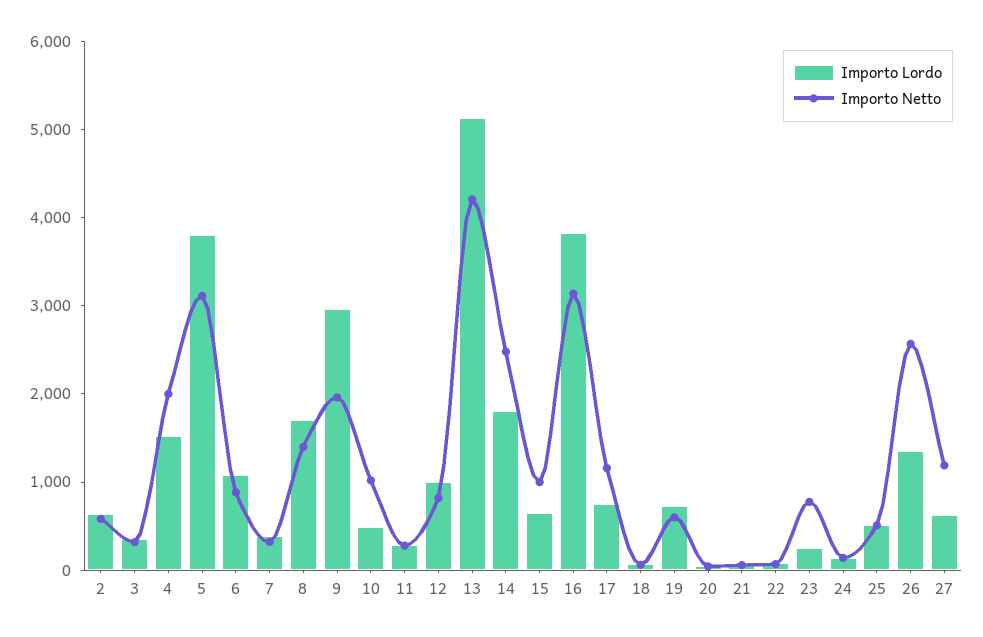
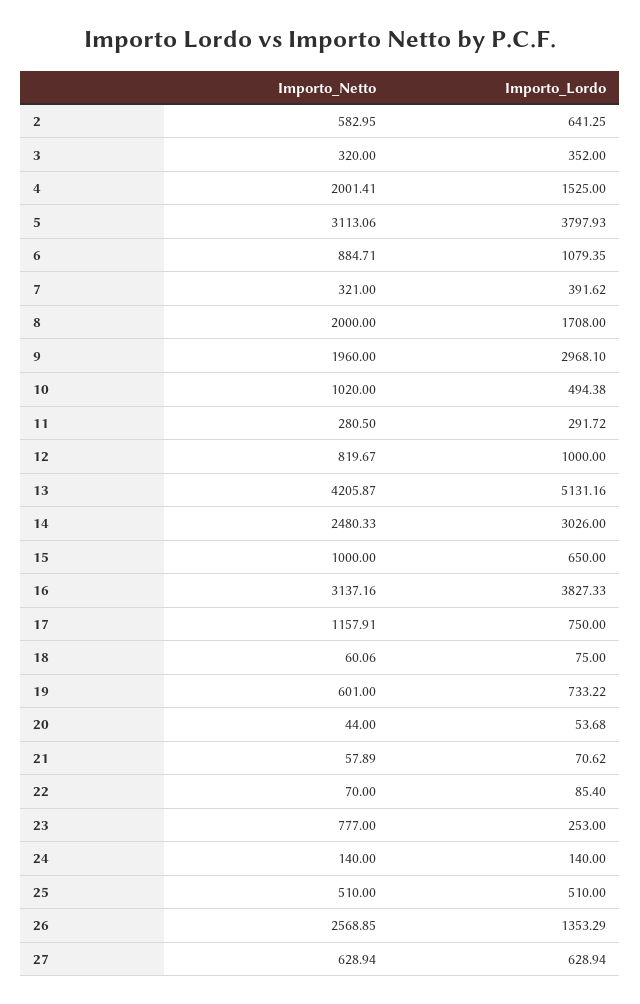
  {
    "Importo Lordo": {
      "2": 641.25,
      "3": 352,
      "4": 1525,
      "5": 3797.93,
      "6": 1079.35,
      "7": 391.62,
      "8": 1708,
      "9": 2968.1,
      "10": 494.38,
      "11": 291.72,
      "12": 1000,
      "13": 5131.16,
-     "14": 1800,
+     "14": 3026,
      "15": 650,
      "16": 3827.33,
      "17": 750,
      "18": 75,
      "19": 733.22,
      "20": 53.68,
      "21": 70.62,
      "22": 85.4,
      "23": 253,
      "24": 140,
      "25": 510,
      "26": 1353.29,
      "27": 628.94
    },
    "Importo Netto": {
      "2": 582.95,
      "3": 320,
      "4": 2001.41,
      "5": 3113.06,
      "6": 884.71,
      "7": 321,
-     "8": 1400,
+     "8": 2000,
      "9": 1960,
      "10": 1020,
      "11": 280.5,
      "12": 819.67,
      "13": 4205.87,
      "14": 2480.33,
      "15": 1000,
      "16": 3137.16,
      "17": 1157.91,
      "18": 60.06,
      "19": 601,
      "20": 44,
      "21": 57.89,
      "22": 70,
      "23": 777,
      "24": 140,
      "25": 510,
      "26": 2568.85,
-     "27": 1200
+     "27": 628.94
    }
  }

